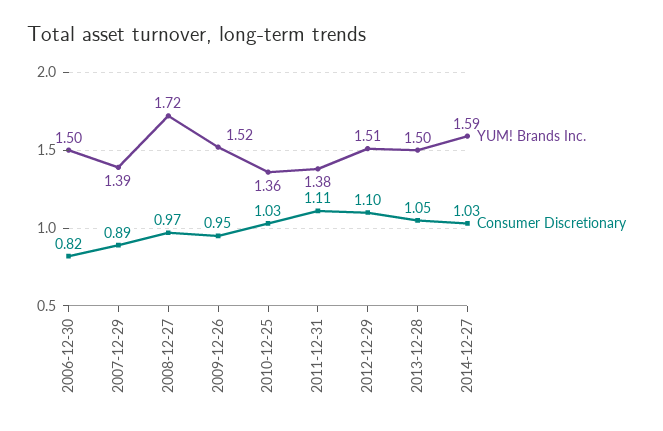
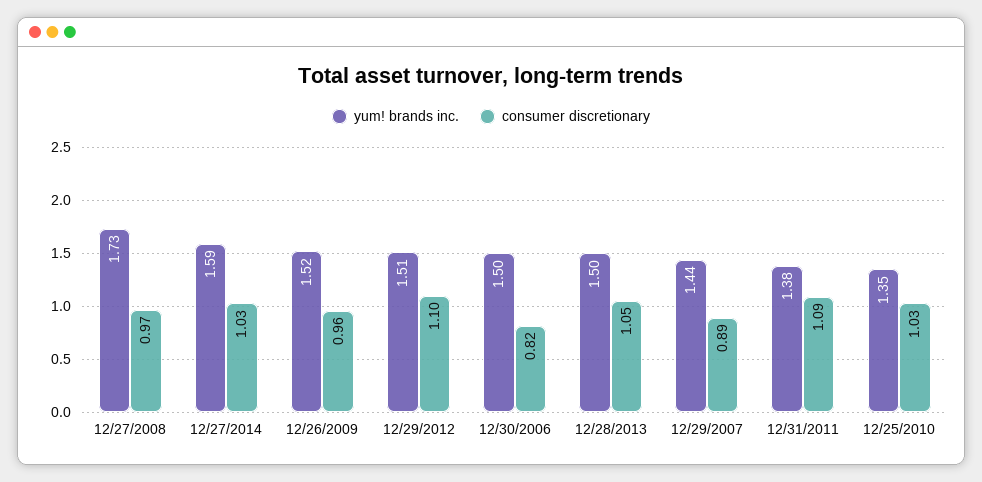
  {
    "YUM! Brands Inc.": {
      "2006-12-30": 1.5,
-     "2007-12-29": 1.39,
+     "2007-12-29": 1.44,
-     "2008-12-27": 1.72,
+     "2008-12-27": 1.73,
      "2009-12-26": 1.52,
-     "2010-12-25": 1.36,
+     "2010-12-25": 1.35,
      "2011-12-31": 1.38,
      "2012-12-29": 1.51,
      "2013-12-28": 1.5,
      "2014-12-27": 1.59
    },
    "Consumer Discretionary": {
      "2006-12-30": 0.82,
      "2007-12-29": 0.89,
      "2008-12-27": 0.97,
-     "2009-12-26": 0.95,
+     "2009-12-26": 0.96,
      "2010-12-25": 1.03,
-     "2011-12-31": 1.11,
+     "2011-12-31": 1.09,
      "2012-12-29": 1.1,
      "2013-12-28": 1.05,
      "2014-12-27": 1.03
    }
  }

